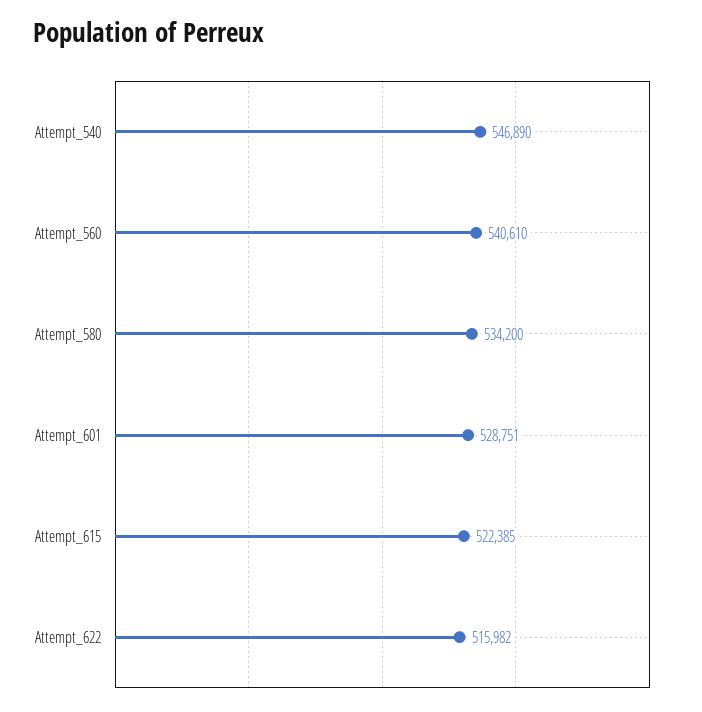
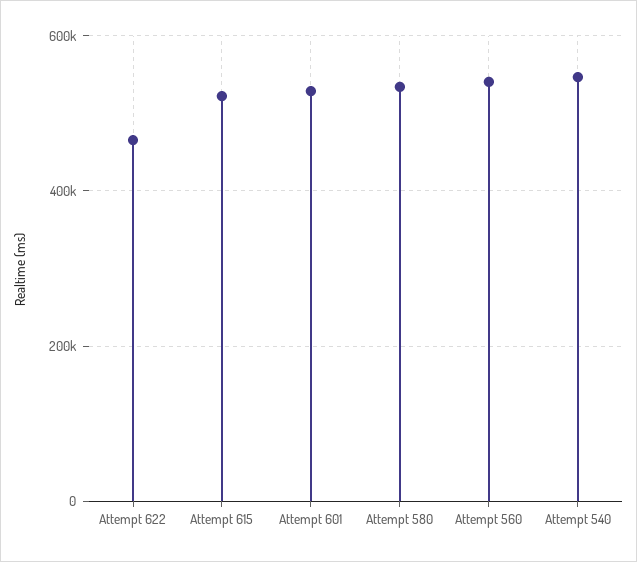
  {
    "Attempt_540": 546890,
    "Attempt_560": 540610,
    "Attempt_580": 534200,
    "Attempt_601": 528751,
    "Attempt_615": 522385,
-   "Attempt_622": 515982
+   "Attempt_622": 460000
  }

